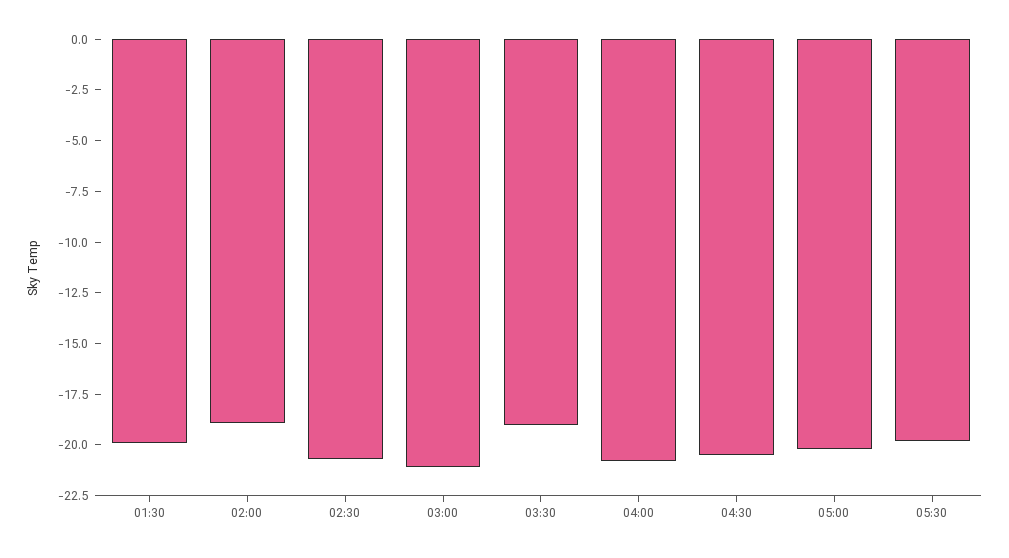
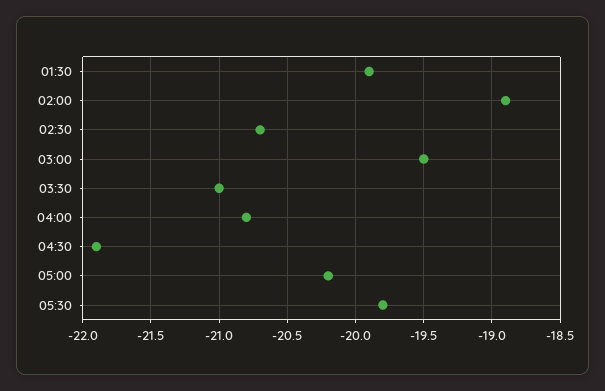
  {
    "01:30": -19.9,
    "02:00": -18.9,
    "02:30": -20.7,
-   "03:00": -21,
+   "03:00": -19.5,
-   "03:30": -19,
+   "03:30": -21,
    "04:00": -20.8,
-   "04:30": -20.5,
+   "04:30": -21.9,
    "05:00": -20.2,
    "05:30": -19.8
  }

